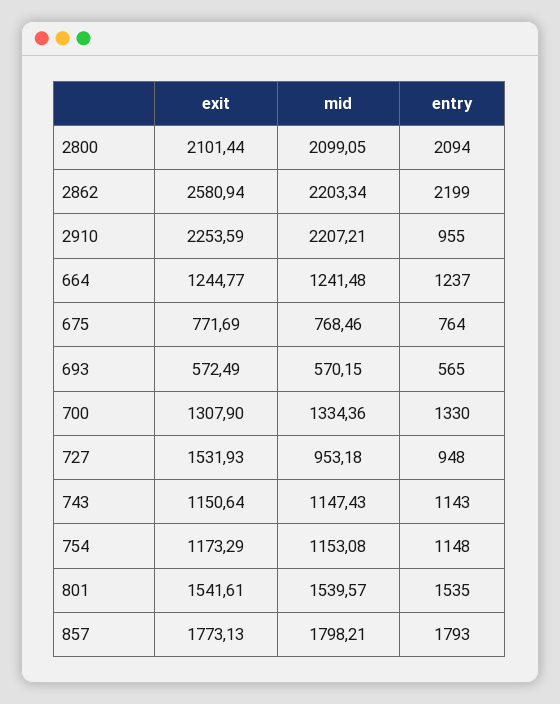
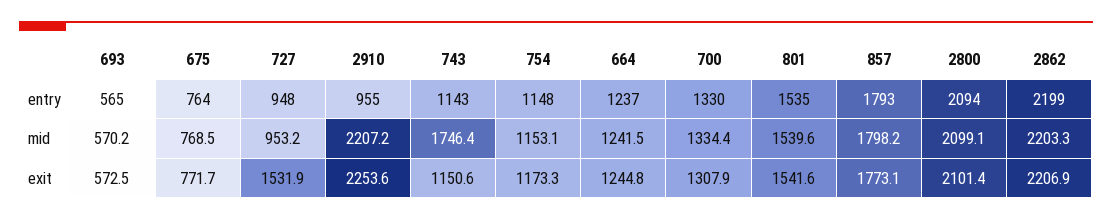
  {
    "exit": {
      "2800": 2101.44,
-     "2862": 2580.94,
+     "2862": 2206.9,
      "2910": 2253.59,
      "664": 1244.77,
      "675": 771.69,
      "693": 572.49,
      "700": 1307.9,
      "727": 1531.93,
      "743": 1150.64,
      "754": 1173.29,
      "801": 1541.61,
      "857": 1773.13
    },
    "mid": {
      "2800": 2099.05,
      "2862": 2203.34,
      "2910": 2207.21,
      "664": 1241.48,
      "675": 768.46,
      "693": 570.15,
      "700": 1334.36,
      "727": 953.18,
-     "743": 1147.43,
+     "743": 1746.4,
      "754": 1153.08,
      "801": 1539.57,
      "857": 1798.21
    },
    "entry": {
      "2800": 2094,
      "2862": 2199,
      "2910": 955,
      "664": 1237,
      "675": 764,
      "693": 565,
      "700": 1330,
      "727": 948,
      "743": 1143,
      "754": 1148,
      "801": 1535,
      "857": 1793
    }
  }

